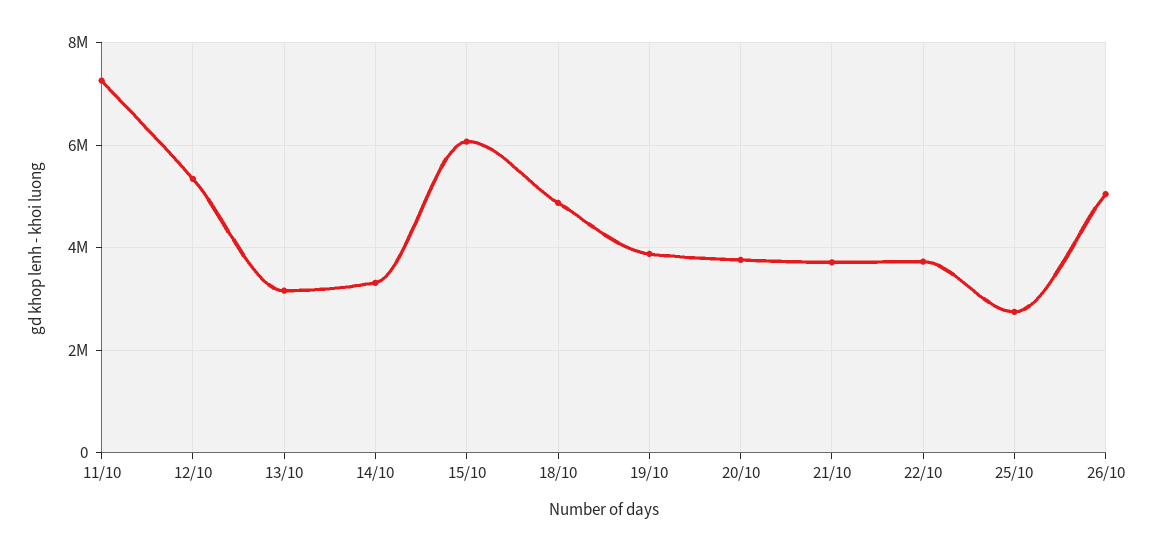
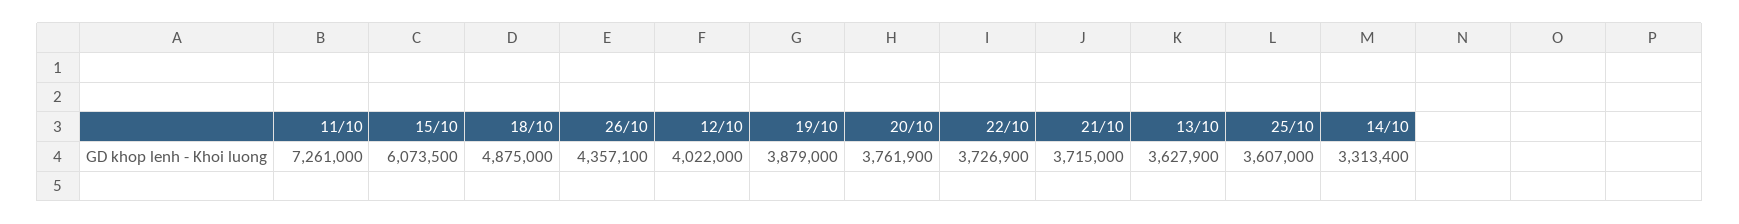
  {
    "11/10": 7261000,
-   "12/10": 5400000,
+   "12/10": 4022000,
-   "13/10": 3200000,
+   "13/10": 3627900,
    "14/10": 3313400,
    "15/10": 6073500,
    "18/10": 4875000,
    "19/10": 3879000,
    "20/10": 3761900,
    "21/10": 3715000,
    "22/10": 3726900,
-   "25/10": 2800000,
+   "25/10": 3607000,
-   "26/10": 5000000
+   "26/10": 4357100
  }

